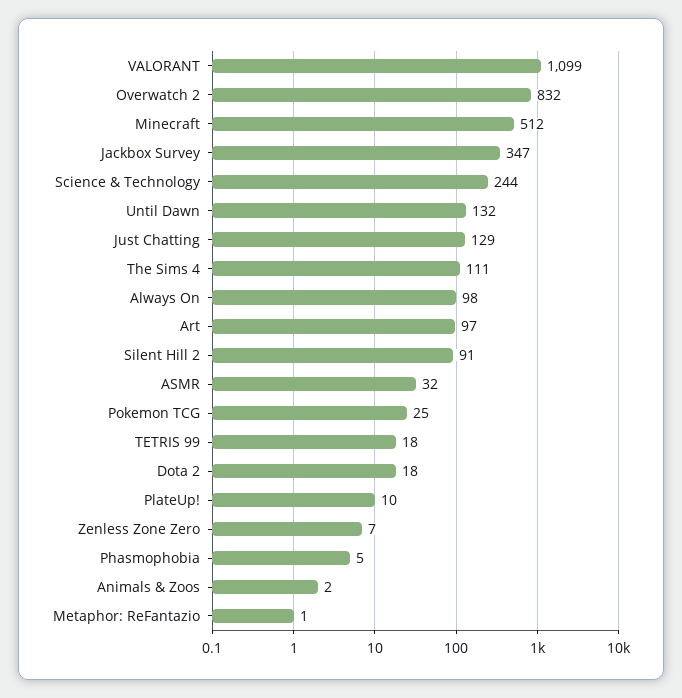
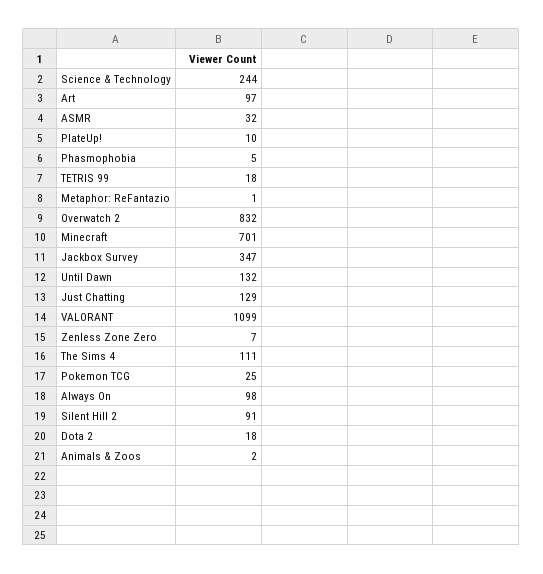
  {
    "VALORANT": 1099,
    "Overwatch 2": 832,
-   "Minecraft": 512,
+   "Minecraft": 701,
    "Jackbox Survey": 347,
    "Science & Technology": 244,
    "Until Dawn": 132,
    "Just Chatting": 129,
    "The Sims 4": 111,
    "Always On": 98,
    "Art": 97,
    "Silent Hill 2": 91,
    "ASMR": 32,
    "Pokemon TCG": 25,
    "TETRIS 99": 18,
    "Dota 2": 18,
    "PlateUp!": 10,
    "Zenless Zone Zero": 7,
    "Phasmophobia": 5,
    "Animals & Zoos": 2,
    "Metaphor: ReFantazio": 1
  }

